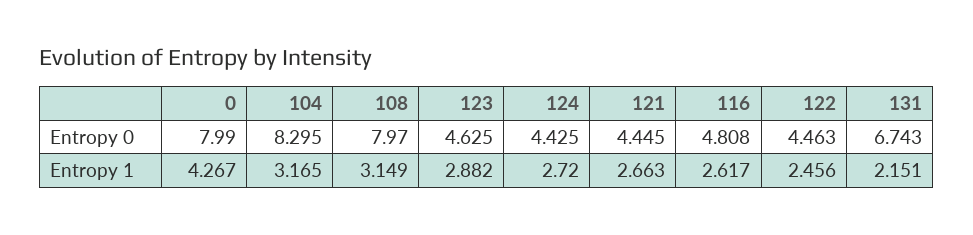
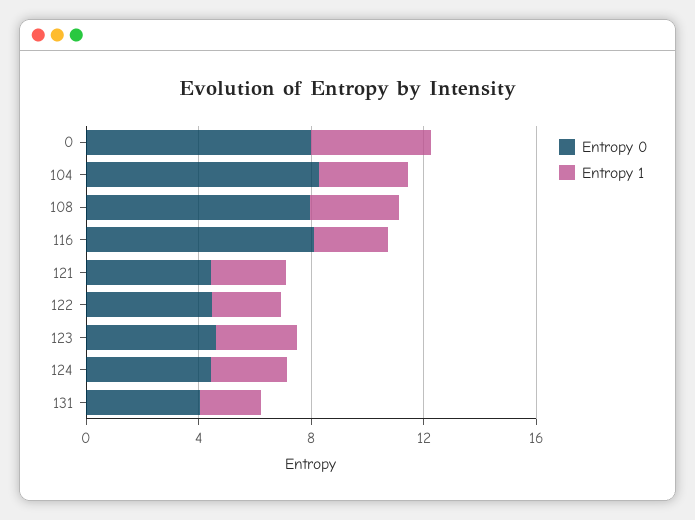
  {
    "Entropy 0": {
      "0": 7.99,
      "104": 8.295,
      "108": 7.97,
      "123": 4.625,
      "124": 4.425,
      "121": 4.445,
-     "116": 4.808,
+     "116": 8,
      "122": 4.463,
-     "131": 6.743
+     "131": 4
    },
    "Entropy 1": {
      "0": 4.267,
      "104": 3.165,
      "108": 3.149,
      "123": 2.882,
      "124": 2.72,
      "121": 2.663,
      "116": 2.617,
      "122": 2.456,
      "131": 2.151
    }
  }

